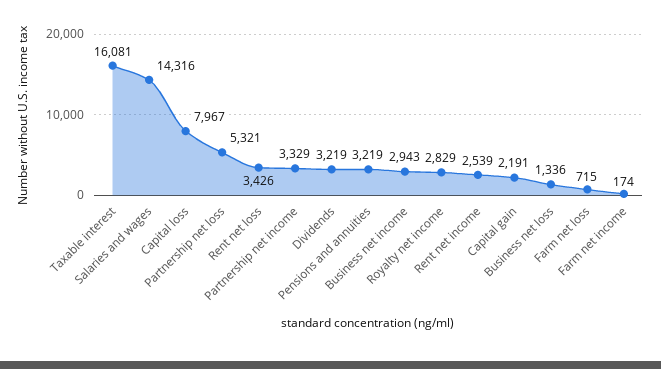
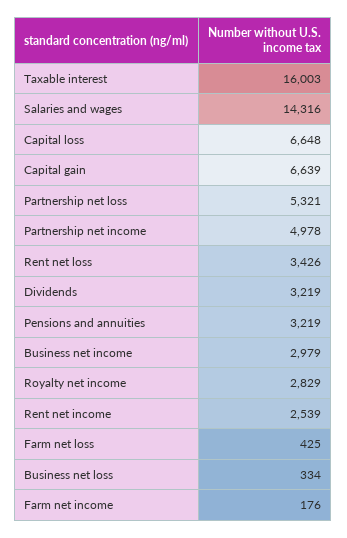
  {
-   "Taxable interest": 16081,
+   "Taxable interest": 16003,
    "Salaries and wages": 14316,
-   "Capital loss": 7967,
+   "Capital loss": 6648,
    "Partnership net loss": 5321,
    "Rent net loss": 3426,
-   "Partnership net income": 3329,
+   "Partnership net income": 4978,
    "Dividends": 3219,
    "Pensions and annuities": 3219,
-   "Business net income": 2943,
+   "Business net income": 2979,
    "Royalty net income": 2829,
    "Rent net income": 2539,
-   "Capital gain": 2191,
+   "Capital gain": 6639,
-   "Business net loss": 1336,
+   "Business net loss": 334,
-   "Farm net loss": 715,
+   "Farm net loss": 425,
-   "Farm net income": 174
+   "Farm net income": 176
  }

